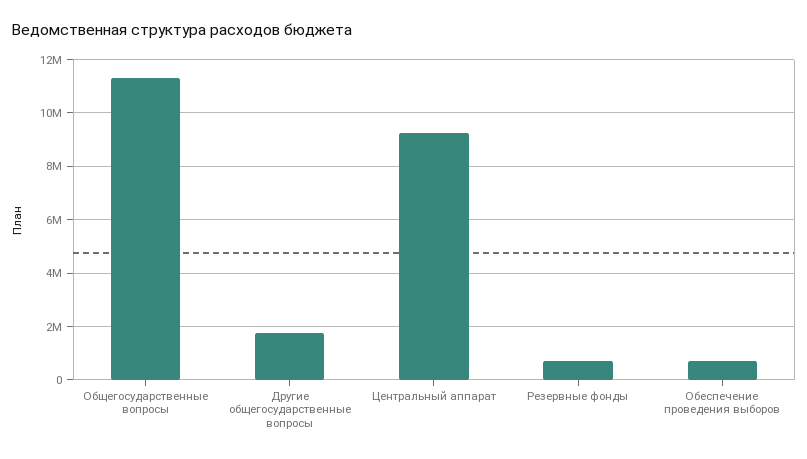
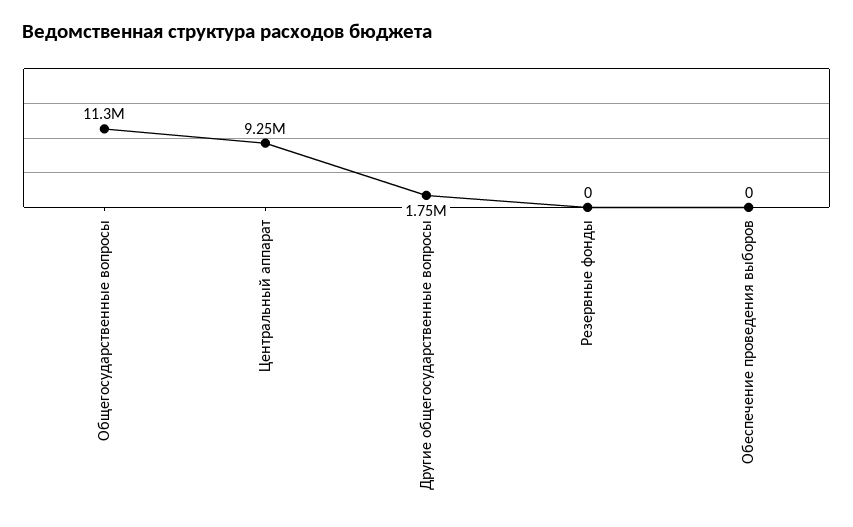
  {
    "Общегосударственные вопросы": 11300000,
    "Другие общегосударственные вопросы": 1750000,
    "Центральный аппарат": 9250000,
-   "Резервные фонды": 750000,
+   "Резервные фонды": 0,
-   "Обеспечение проведения выборов": 750000
+   "Обеспечение проведения выборов": 0
  }

